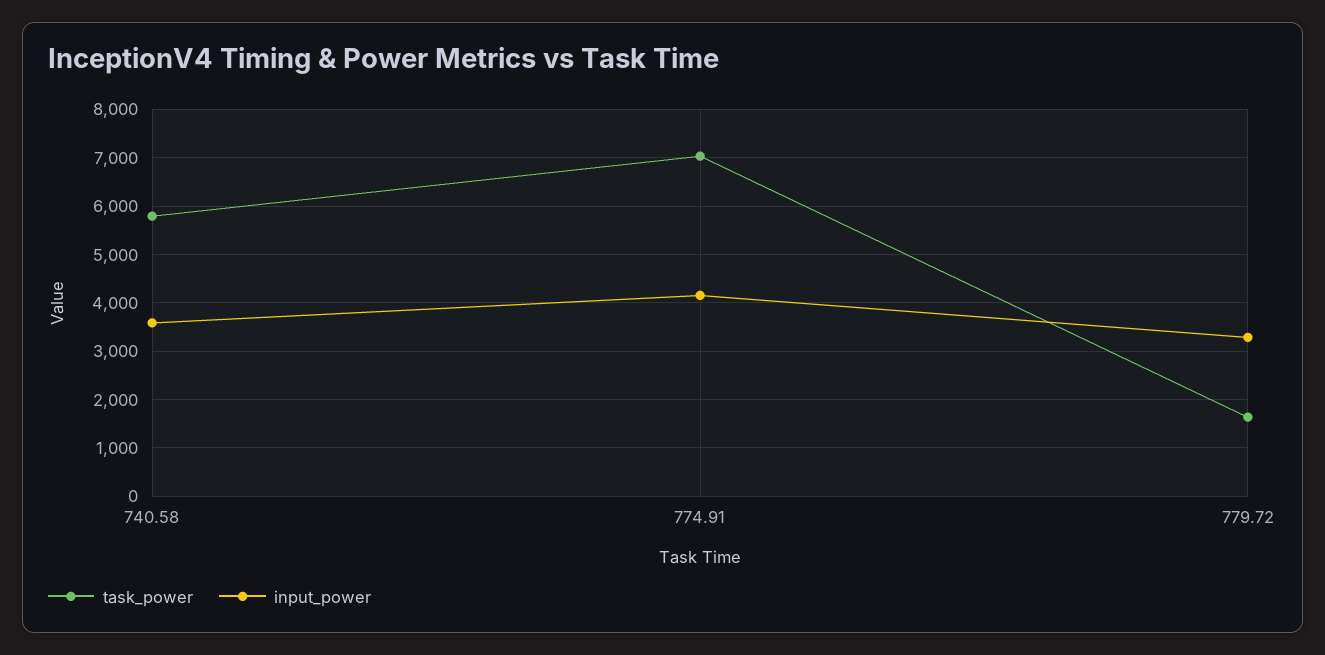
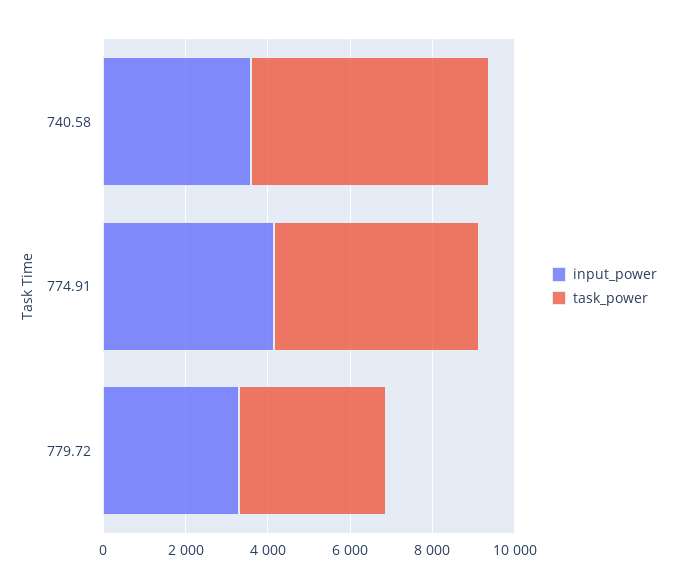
  {
    "task_power": {
      "740.58": 5800,
-     "774.91": 7000,
+     "774.91": 5000,
-     "779.72": 1600
+     "779.72": 3500
    },
    "input_power": {
      "740.58": 3600,
      "774.91": 4200,
      "779.72": 3200
    }
  }

